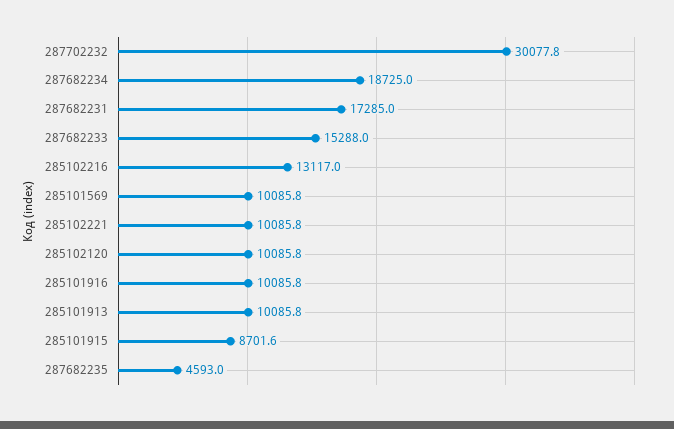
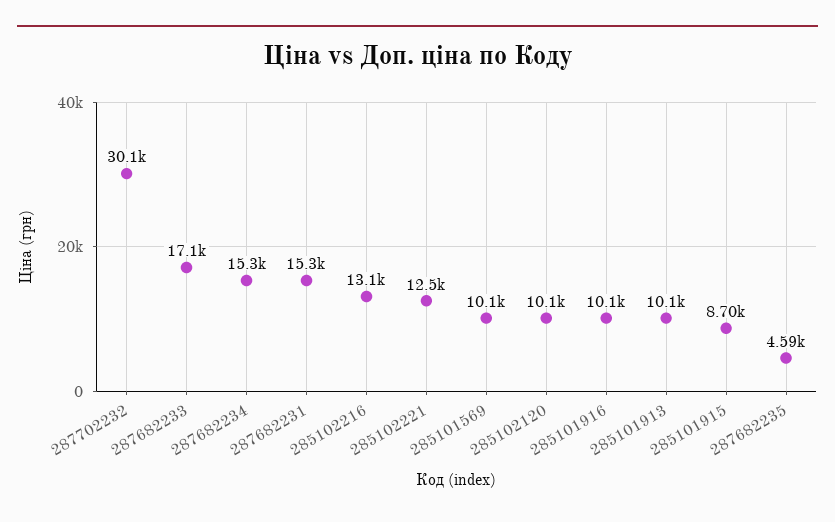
  {
    "287702232": 30077.8,
-   "287682234": 18725,
+   "287682234": 15300,
-   "287682231": 17285,
+   "287682231": 15300,
-   "287682233": 15288,
+   "287682233": 17100,
    "285102216": 13117,
    "285101569": 10085.8,
-   "285102221": 10085.8,
+   "285102221": 12500,
    "285102120": 10085.8,
    "285101916": 10085.8,
    "285101913": 10085.8,
    "285101915": 8701.6,
    "287682235": 4593
  }

